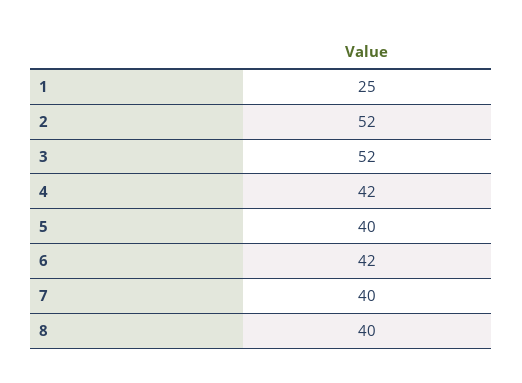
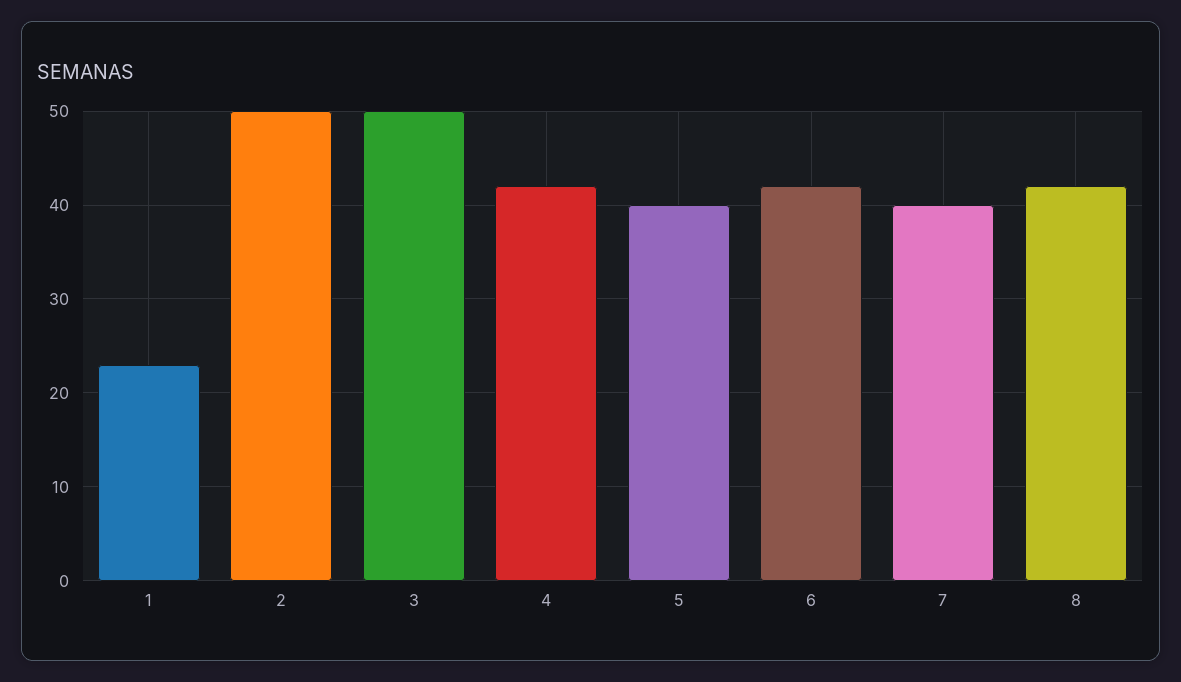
  {
-   "1": 25,
+   "1": 23,
-   "2": 52,
+   "2": 50,
-   "3": 52,
+   "3": 50,
    "4": 42,
    "5": 40,
    "6": 42,
    "7": 40,
-   "8": 40
+   "8": 42
  }

